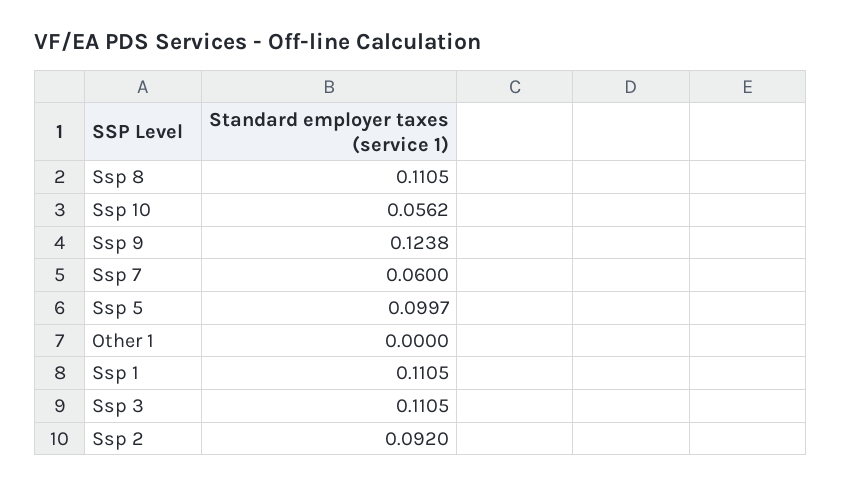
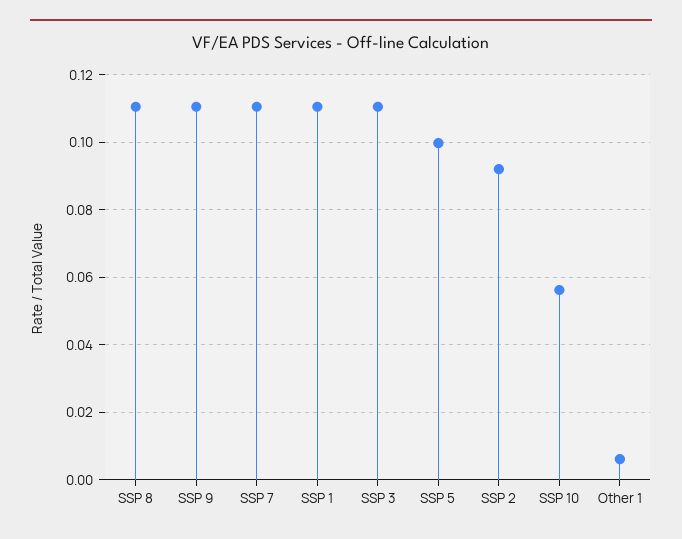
  {
    "Ssp 8": 0.1105,
    "Ssp 10": 0.0562,
-   "Ssp 9": 0.1238,
+   "Ssp 9": 0.11,
-   "Ssp 7": 0.06,
+   "Ssp 7": 0.11,
    "Ssp 5": 0.0997,
-   "Other 1": 0,
+   "Other 1": 0.006,
    "Ssp 1": 0.1105,
    "Ssp 3": 0.1105,
    "Ssp 2": 0.092
  }

